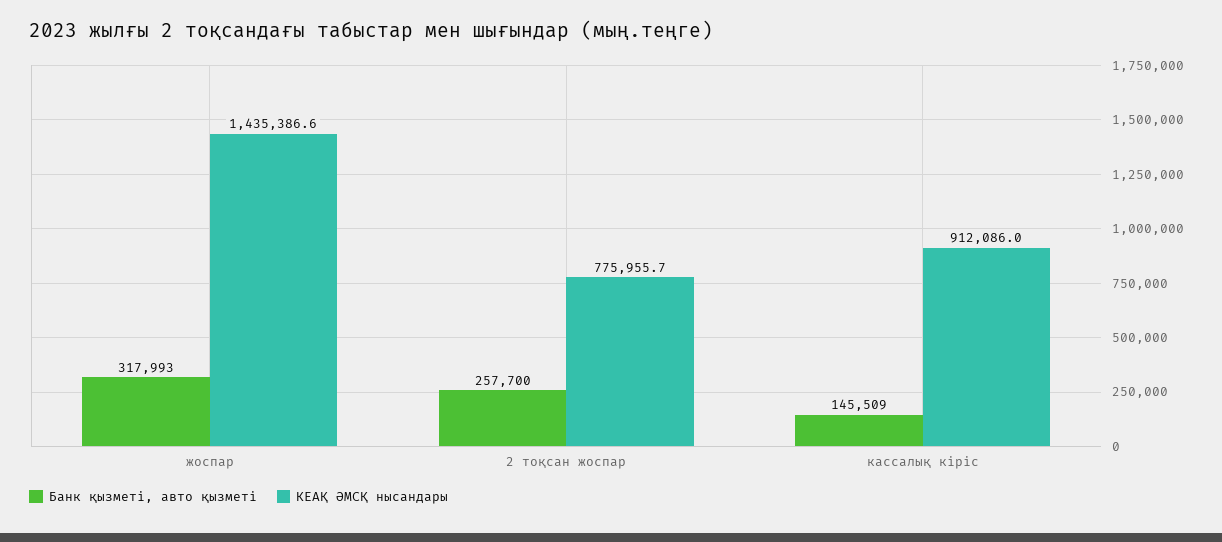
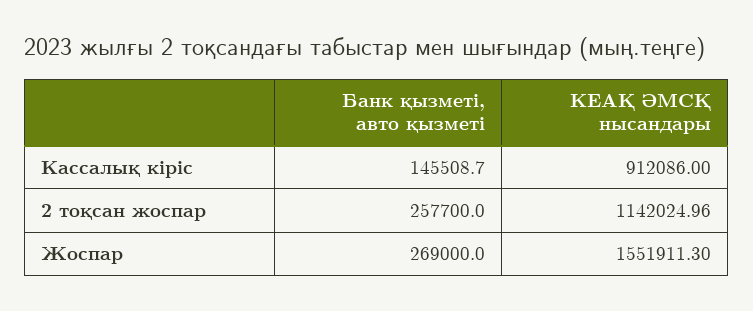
  {
    "Банк қызметі, авто қызметі": {
-     "жоспар": 317993,
+     "жоспар": 269000,
      "2 тоқсан жоспар": 257700,
      "кассалық кіріс": 145508.7
    },
    "КЕАҚ ӘМСҚ нысандары": {
-     "жоспар": 1435386.6,
+     "жоспар": 1551911.3,
-     "2 тоқсан жоспар": 775955.7,
+     "2 тоқсан жоспар": 1142024.96,
      "кассалық кіріс": 912086
    }
  }

